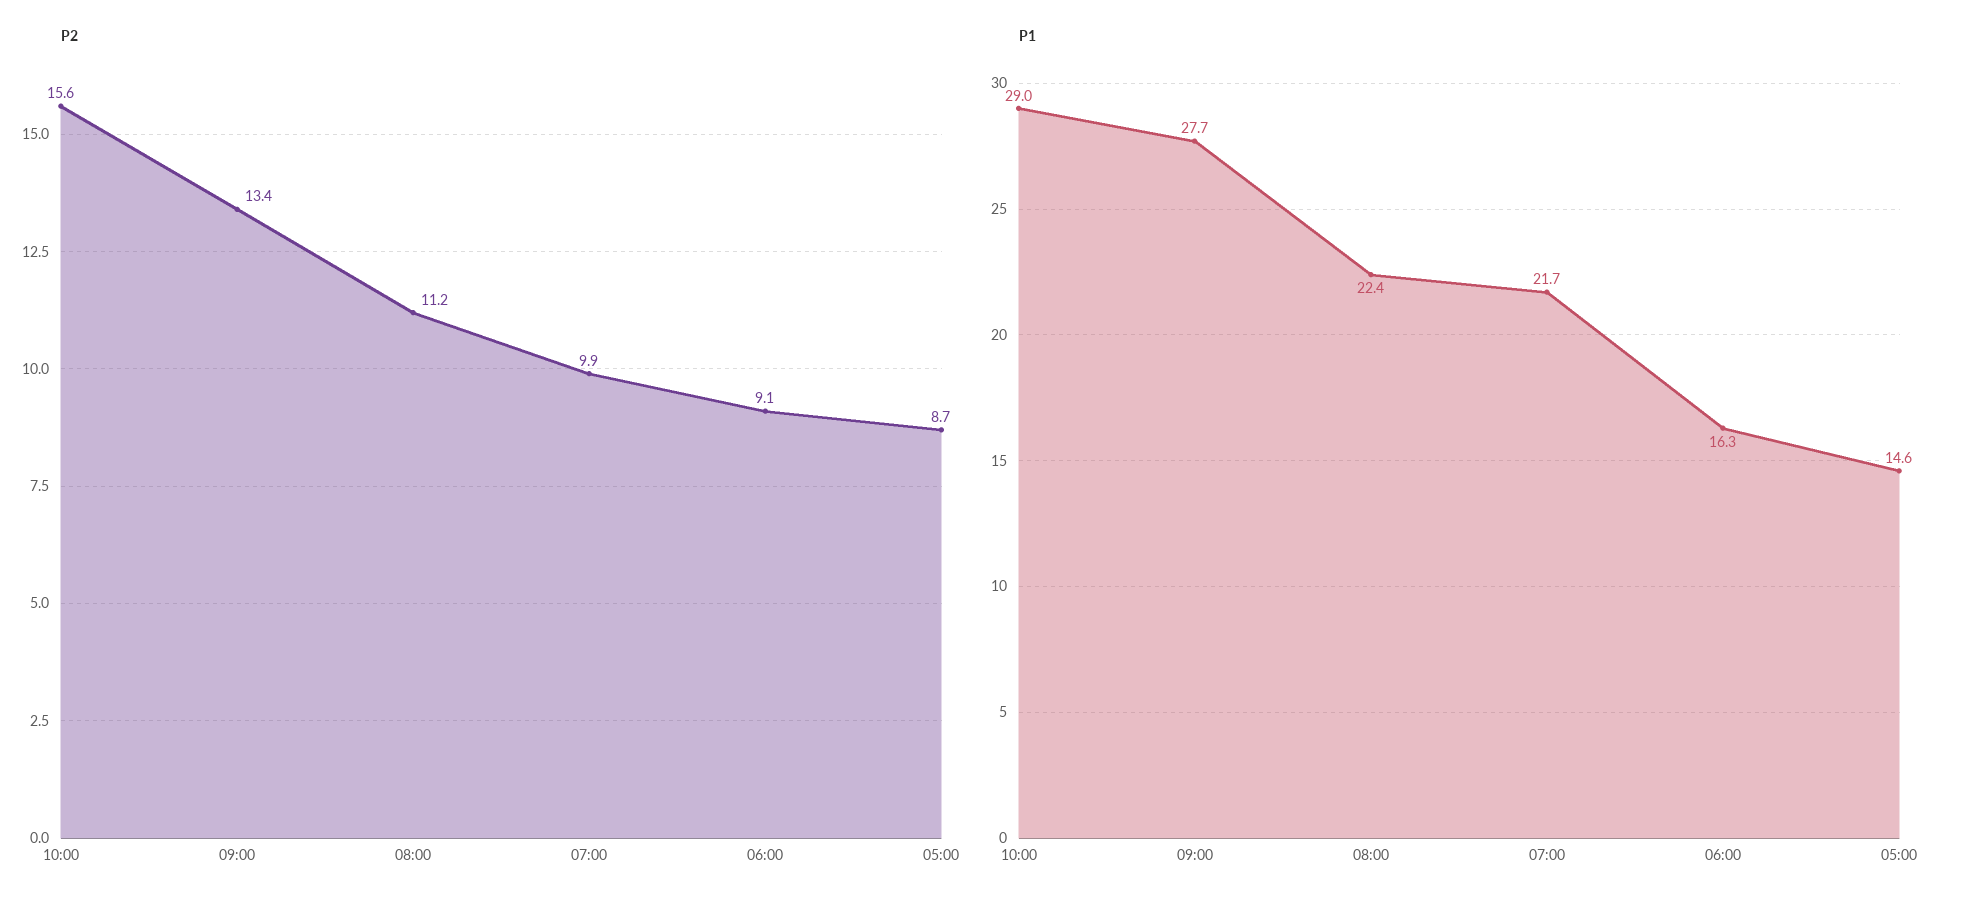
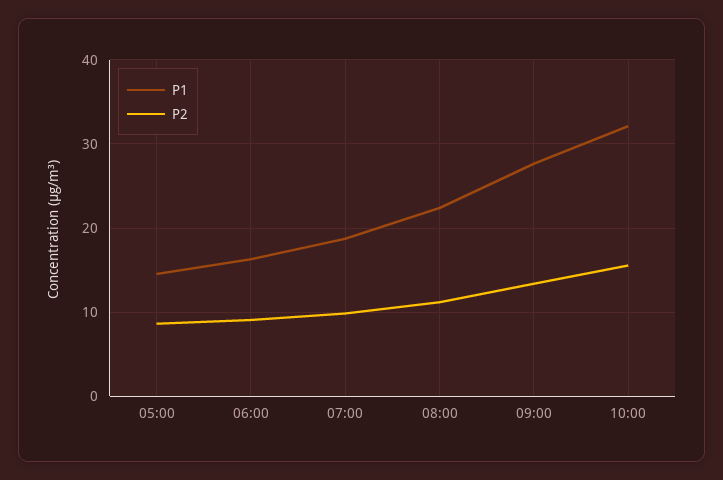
  {
    "P2": {
      "10:00": 15.6,
      "09:00": 13.4,
      "08:00": 11.2,
      "07:00": 9.9,
      "06:00": 9.1,
      "05:00": 8.7
    },
    "P1": {
-     "10:00": 29,
+     "10:00": 32,
      "09:00": 27.7,
      "08:00": 22.4,
-     "07:00": 21.7,
+     "07:00": 19,
      "06:00": 16.3,
      "05:00": 14.6
    }
  }

